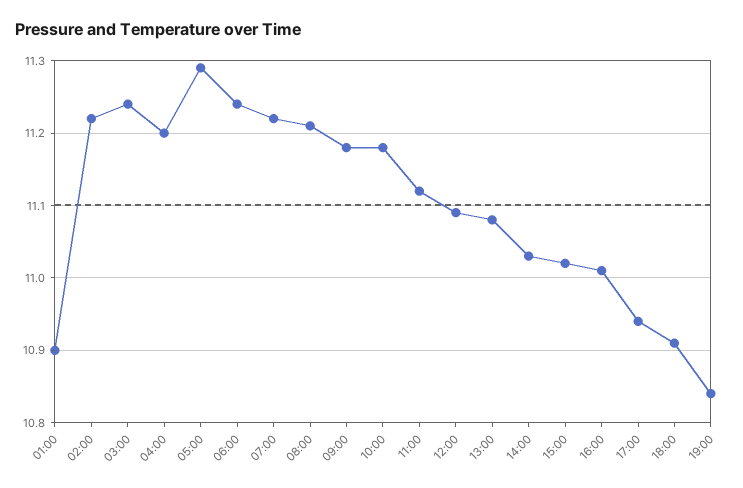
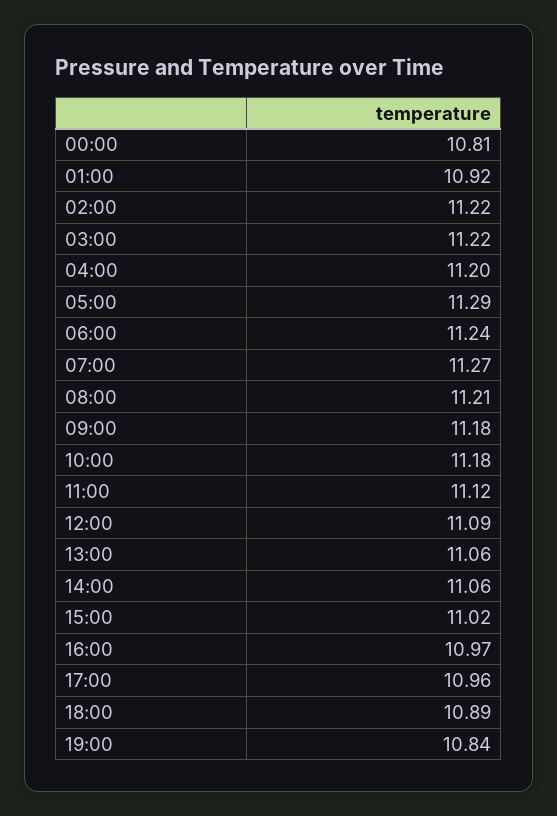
  {
-   "01:00": 10.9,
+   "01:00": 10.92,
    "02:00": 11.22,
-   "03:00": 11.24,
+   "03:00": 11.22,
    "04:00": 11.2,
    "05:00": 11.29,
    "06:00": 11.24,
-   "07:00": 11.22,
+   "07:00": 11.27,
    "08:00": 11.21,
    "09:00": 11.18,
    "10:00": 11.18,
    "11:00": 11.12,
    "12:00": 11.09,
-   "13:00": 11.08,
+   "13:00": 11.06,
-   "14:00": 11.03,
+   "14:00": 11.06,
    "15:00": 11.02,
-   "16:00": 11.01,
+   "16:00": 10.97,
-   "17:00": 10.94,
+   "17:00": 10.96,
-   "18:00": 10.91,
+   "18:00": 10.89,
-   "19:00": 10.84
+   "19:00": 10.84,
+   "00:00": 10.81
  }

